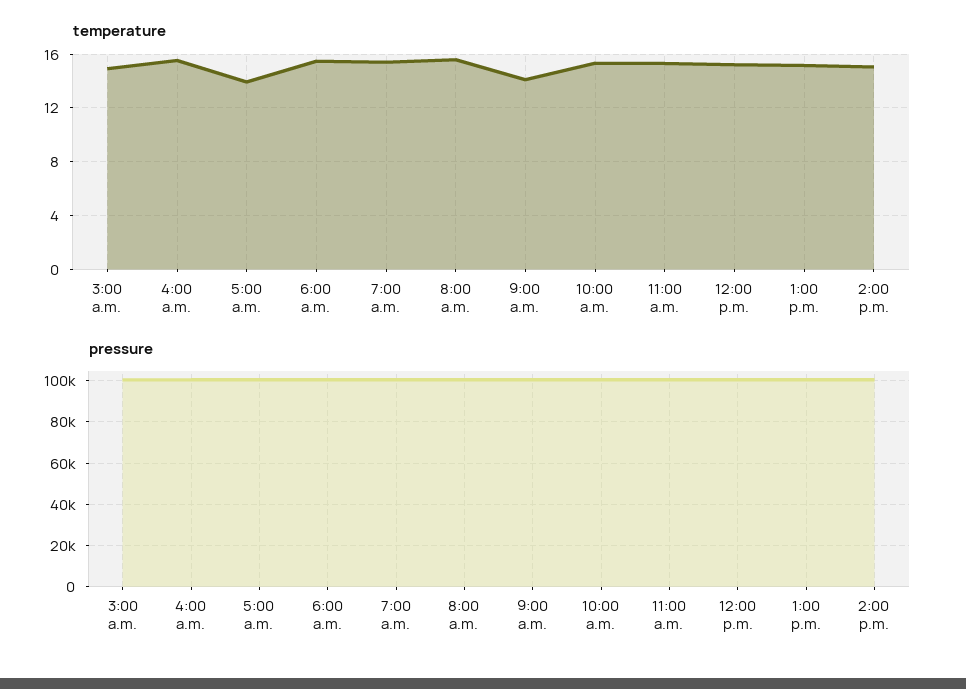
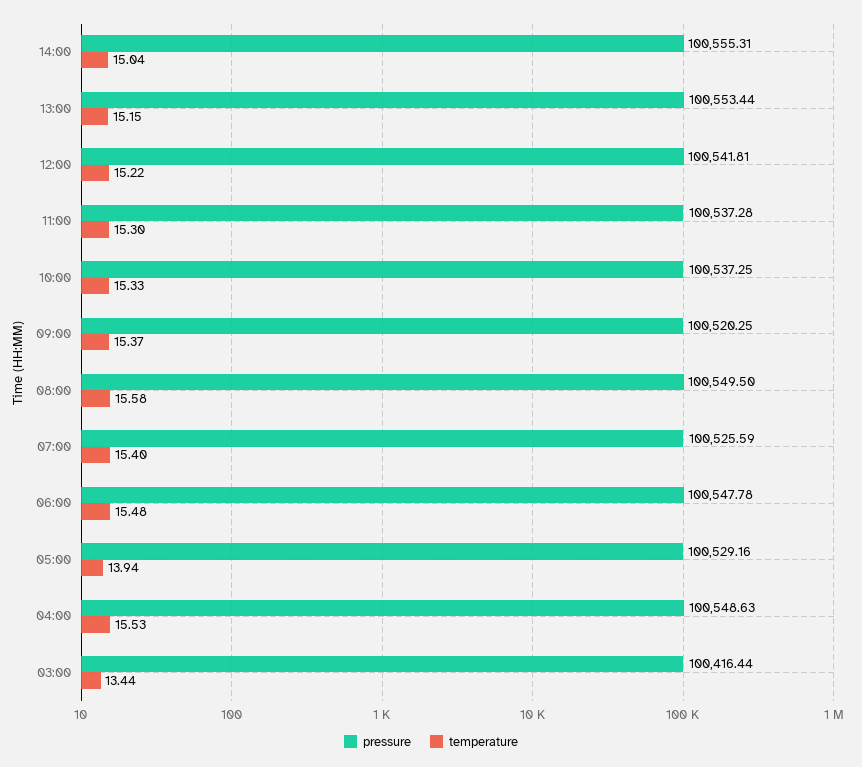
  {
    "temperature": {
-     "3:00 a.m.": 15,
+     "3:00 a.m.": 13.44,
      "4:00 a.m.": 15.53,
      "5:00 a.m.": 13.94,
      "6:00 a.m.": 15.48,
      "7:00 a.m.": 15.4,
      "8:00 a.m.": 15.58,
-     "9:00 a.m.": 14,
+     "9:00 a.m.": 15.37,
      "10:00 a.m.": 15.33,
      "11:00 a.m.": 15.3,
      "12:00 p.m.": 15.22,
      "1:00 p.m.": 15.15,
      "2:00 p.m.": 15.04
    },
    "pressure": {
      "3:00 a.m.": 100416.44,
      "4:00 a.m.": 100548.63,
      "5:00 a.m.": 100529.16,
      "6:00 a.m.": 100547.78,
      "7:00 a.m.": 100525.59,
      "8:00 a.m.": 100549.5,
      "9:00 a.m.": 100520.25,
      "10:00 a.m.": 100537.25,
      "11:00 a.m.": 100537.28,
      "12:00 p.m.": 100541.81,
      "1:00 p.m.": 100553.44,
      "2:00 p.m.": 100555.31
    }
  }

